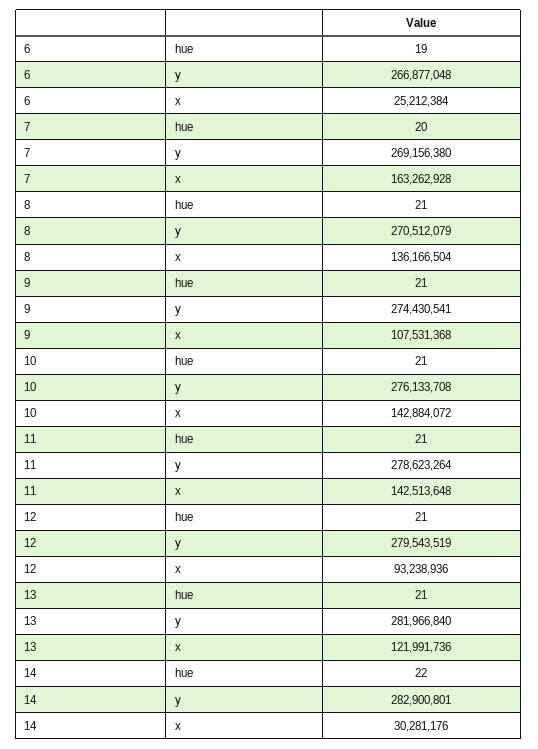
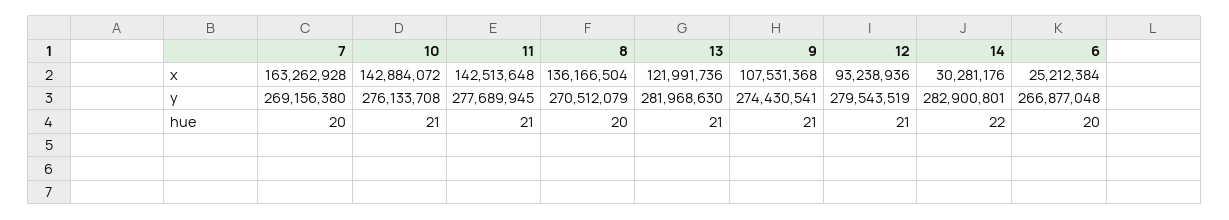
  {
    "6": {
-     "hue": 19,
+     "hue": 20,
      "y": 266877048,
      "x": 25212384
    },
    "7": {
      "hue": 20,
      "y": 269156380,
      "x": 163262928
    },
    "8": {
-     "hue": 21,
+     "hue": 20,
      "y": 270512079,
      "x": 136166504
    },
    "9": {
      "hue": 21,
      "y": 274430541,
      "x": 107531368
    },
    "10": {
      "hue": 21,
      "y": 276133708,
      "x": 142884072
    },
    "11": {
      "hue": 21,
-     "y": 278623264,
+     "y": 277689945,
      "x": 142513648
    },
    "12": {
      "hue": 21,
      "y": 279543519,
      "x": 93238936
    },
    "13": {
      "hue": 21,
-     "y": 281966840,
+     "y": 281968630,
      "x": 121991736
    },
    "14": {
      "hue": 22,
      "y": 282900801,
      "x": 30281176
    }
  }

